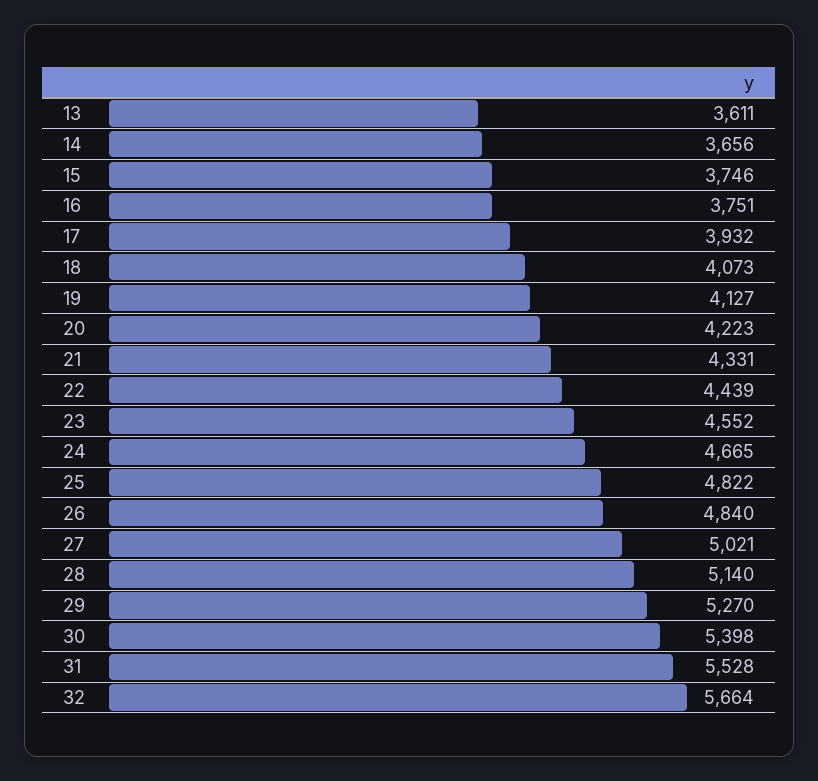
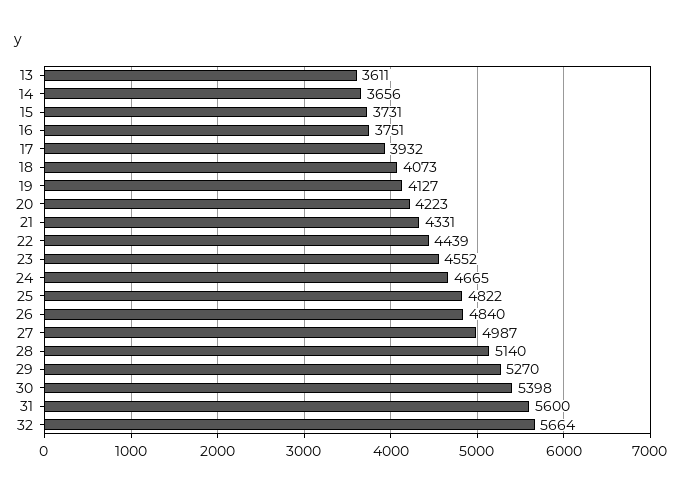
  {
    "13": 3611,
    "14": 3656,
-   "15": 3746,
+   "15": 3731,
    "16": 3751,
    "17": 3932,
    "18": 4073,
    "19": 4127,
    "20": 4223,
    "21": 4331,
    "22": 4439,
    "23": 4552,
    "24": 4665,
    "25": 4822,
    "26": 4840,
-   "27": 5021,
+   "27": 4987,
    "28": 5140,
    "29": 5270,
    "30": 5398,
-   "31": 5528,
+   "31": 5600,
    "32": 5664
  }

